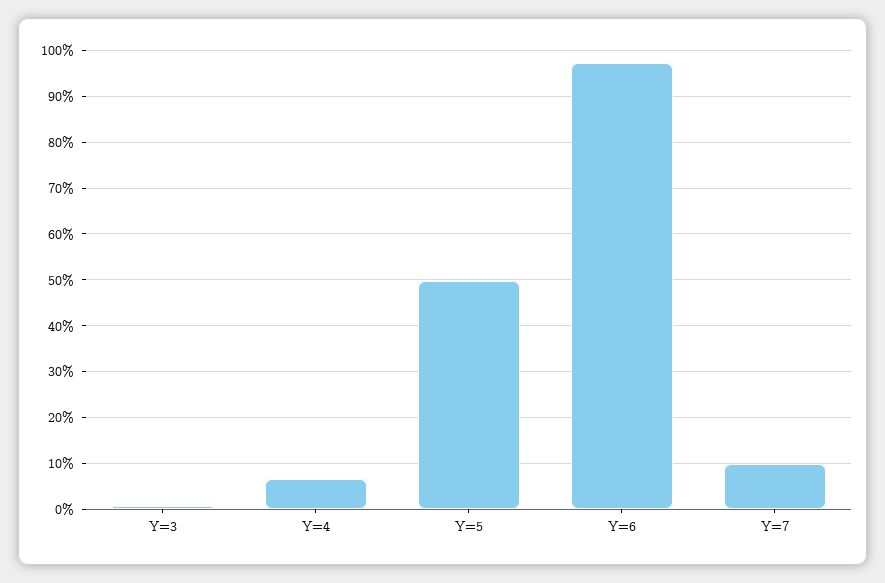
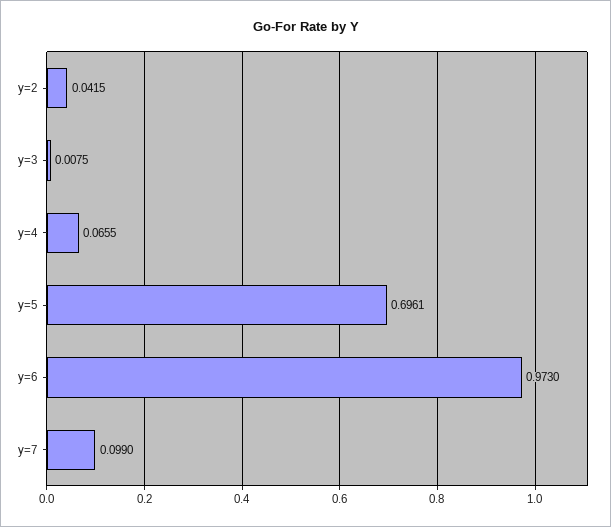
  {
    "Y=3": 0.0075,
    "Y=4": 0.0655,
-   "Y=5": 0.5,
+   "Y=5": 0.6961,
    "Y=6": 0.973,
-   "Y=7": 0.099
+   "Y=7": 0.099,
+   "y=2": 0.0415
  }

